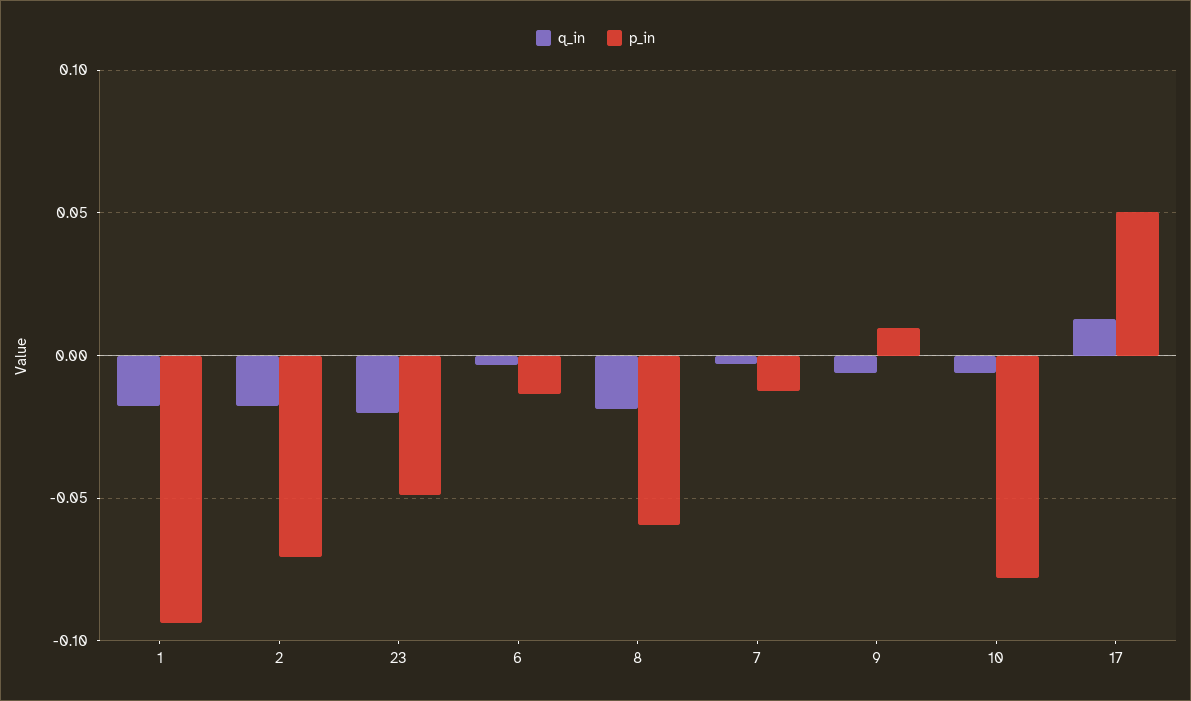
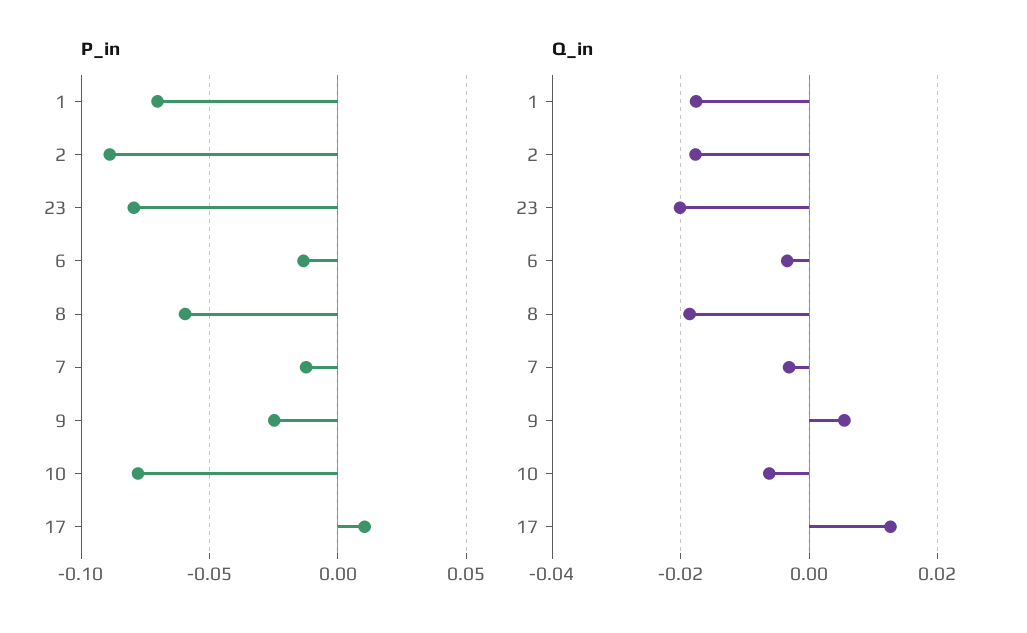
  {
    "q_in": {
      "1": -0.018,
      "2": -0.018,
      "23": -0.02,
      "6": -0.004,
      "8": -0.018,
      "7": -0.004,
-     "9": -0.005,
+     "9": 0.006,
      "10": -0.006,
      "17": 0.012
    },
    "p_in": {
-     "1": -0.095,
+     "1": -0.07,
-     "2": -0.07,
+     "2": -0.09,
-     "23": -0.05,
+     "23": -0.08,
      "6": -0.015,
      "8": -0.06,
      "7": -0.01,
-     "9": 0.01,
+     "9": -0.025,
      "10": -0.08,
-     "17": 0.05
+     "17": 0.01
    }
  }

